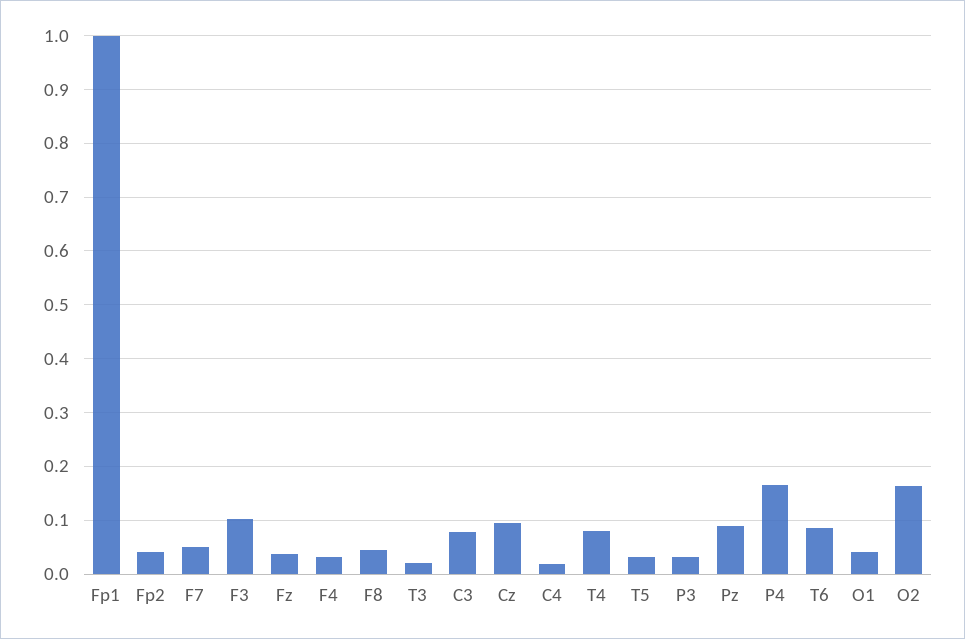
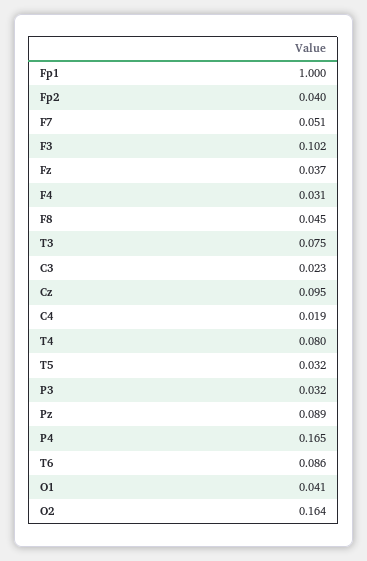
  {
    "Fp1": 1,
    "Fp2": 0.04,
    "F7": 0.051,
    "F3": 0.102,
    "Fz": 0.037,
    "F4": 0.031,
    "F8": 0.045,
-   "T3": 0.02,
+   "T3": 0.075,
-   "C3": 0.08,
+   "C3": 0.023,
    "Cz": 0.095,
    "C4": 0.019,
    "T4": 0.08,
    "T5": 0.032,
    "P3": 0.032,
    "Pz": 0.089,
    "P4": 0.165,
    "T6": 0.086,
    "O1": 0.041,
    "O2": 0.164
  }

